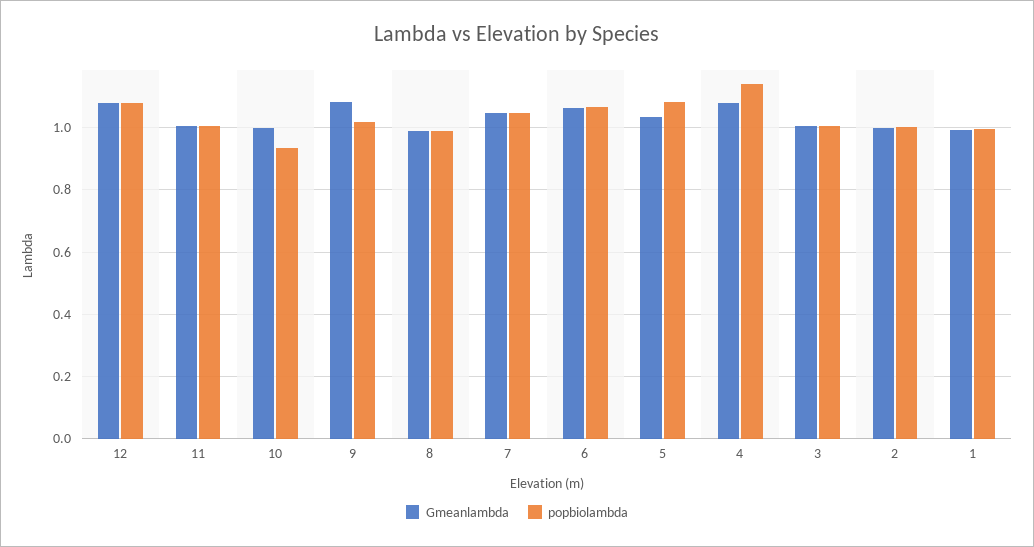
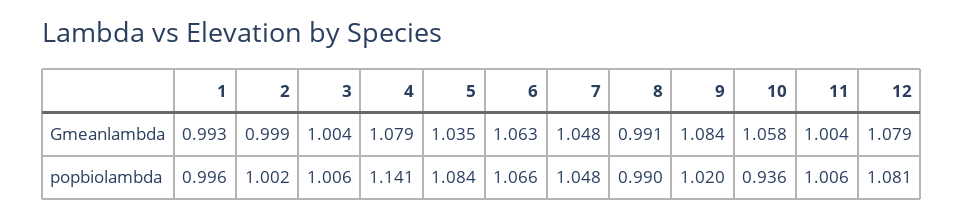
  {
    "Gmeanlambda": {
      "12": 1.079,
      "11": 1.004,
-     "10": 1,
+     "10": 1.058,
      "9": 1.084,
      "8": 0.991,
      "7": 1.048,
      "6": 1.063,
      "5": 1.035,
      "4": 1.079,
      "3": 1.004,
      "2": 0.999,
      "1": 0.993
    },
    "popbiolambda": {
      "12": 1.081,
      "11": 1.006,
      "10": 0.936,
      "9": 1.02,
      "8": 0.99,
      "7": 1.048,
      "6": 1.066,
      "5": 1.084,
      "4": 1.141,
      "3": 1.006,
      "2": 1.002,
      "1": 0.996
    }
  }

